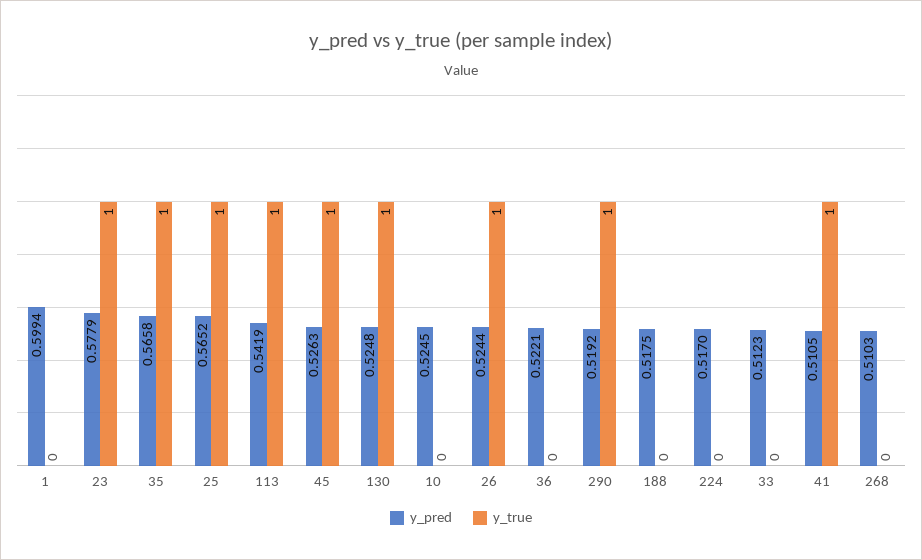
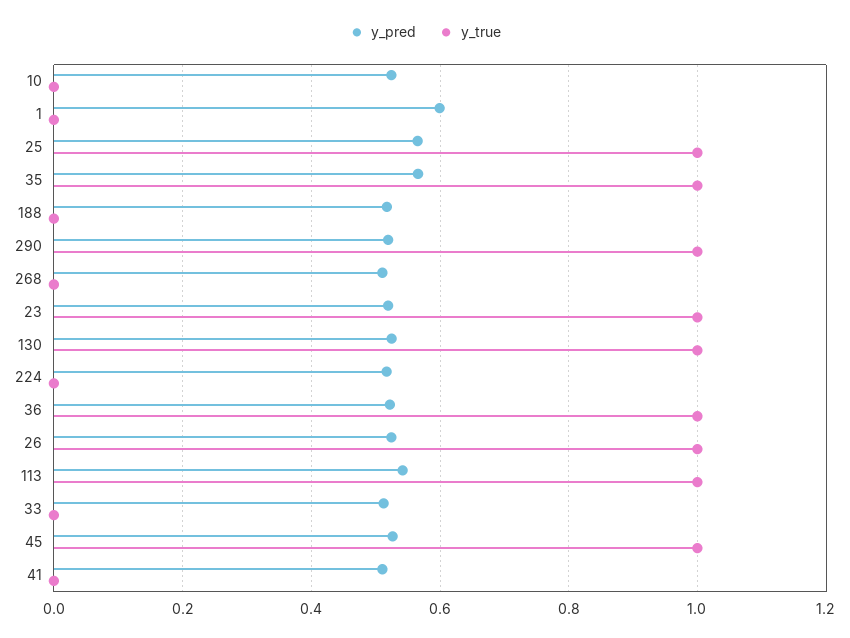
  {
    "y_pred": {
      "1": 0.5994,
-     "23": 0.5779,
+     "23": 0.52,
      "35": 0.5658,
      "25": 0.5652,
      "113": 0.5419,
      "45": 0.5263,
      "130": 0.5248,
      "10": 0.5245,
      "26": 0.5244,
      "36": 0.5221,
      "290": 0.5192,
      "188": 0.5175,
      "224": 0.517,
      "33": 0.5123,
      "41": 0.5105,
      "268": 0.5103
    },
    "y_true": {
      "1": 0,
      "23": 1,
      "35": 1,
      "25": 1,
      "113": 1,
      "45": 1,
      "130": 1,
      "10": 0,
      "26": 1,
-     "36": 0,
+     "36": 1,
      "290": 1,
      "188": 0,
      "224": 0,
      "33": 0,
-     "41": 1,
+     "41": 0,
      "268": 0
    }
  }

